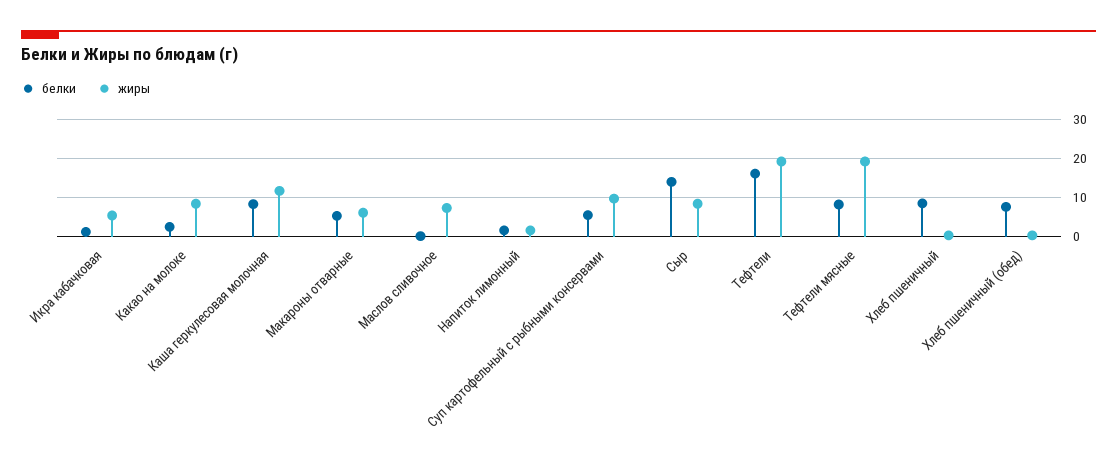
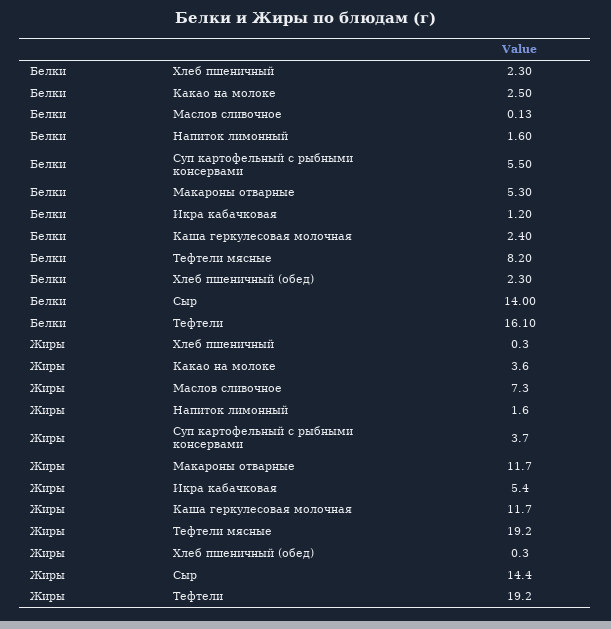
  {
    "белки": {
      "Икра кабачковая": 1.2,
      "Какао на молоке": 2.5,
-     "Каша геркулесовая молочная": 8,
+     "Каша геркулесовая молочная": 2.4,
      "Макароны отварные": 5.3,
      "Маслов сливочное": 0.13,
      "Напиток лимонный": 1.6,
      "Суп картофельный с рыбными консервами": 5.5,
      "Сыр": 14,
      "Тефтели": 16.1,
      "Тефтели мясные": 8.2,
-     "Хлеб пшеничный": 8,
+     "Хлеб пшеничный": 2.3,
-     "Хлеб пшеничный (обед)": 8
+     "Хлеб пшеничный (обед)": 2.3
    },
    "жиры": {
      "Икра кабачковая": 5.4,
-     "Какао на молоке": 8,
+     "Какао на молоке": 3.6,
      "Каша геркулесовая молочная": 11.7,
-     "Макароны отварные": 6,
+     "Макароны отварные": 11.7,
      "Маслов сливочное": 7.3,
      "Напиток лимонный": 1.6,
-     "Суп картофельный с рыбными консервами": 10,
+     "Суп картофельный с рыбными консервами": 3.7,
-     "Сыр": 8,
+     "Сыр": 14.4,
      "Тефтели": 19.2,
      "Тефтели мясные": 19.2,
      "Хлеб пшеничный": 0.3,
      "Хлеб пшеничный (обед)": 0.3
    }
  }

